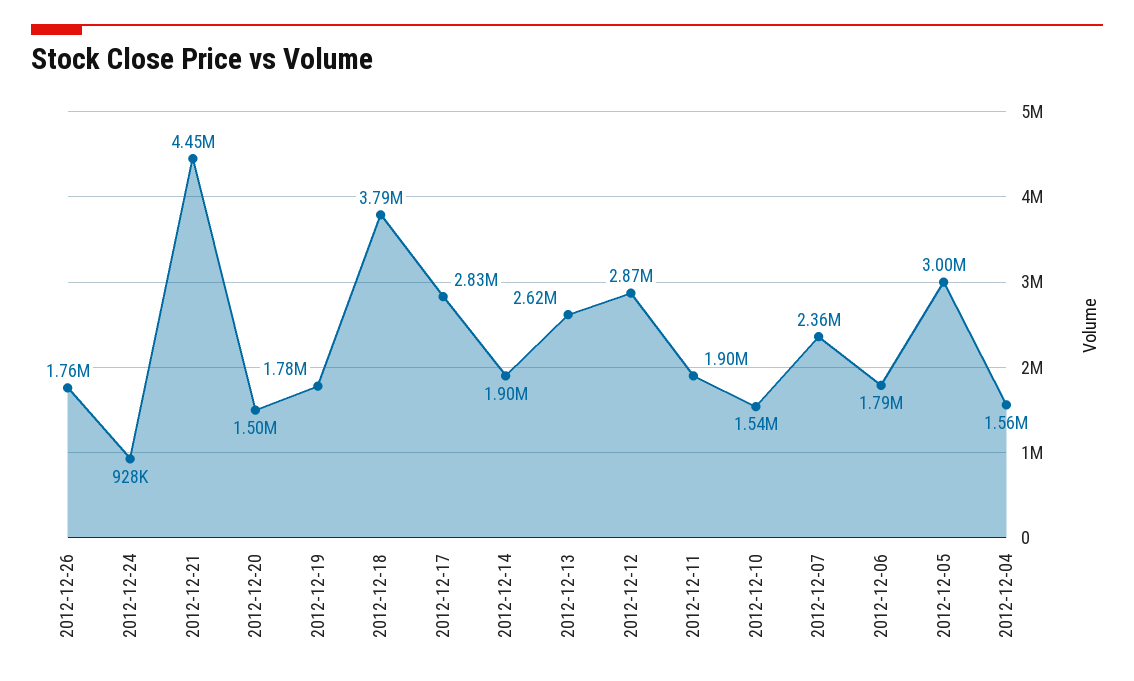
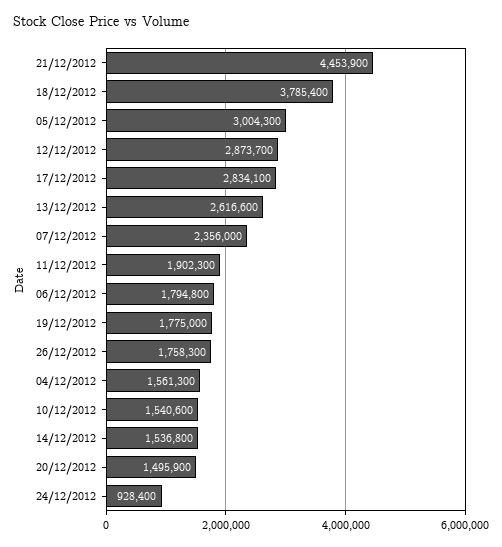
  {
    "2012-12-26": 1758300,
    "2012-12-24": 928400,
    "2012-12-21": 4453900,
    "2012-12-20": 1495900,
    "2012-12-19": 1775000,
    "2012-12-18": 3785400,
    "2012-12-17": 2834100,
-   "2012-12-14": 1900000,
+   "2012-12-14": 1536800,
    "2012-12-13": 2616600,
    "2012-12-12": 2873700,
    "2012-12-11": 1902300,
    "2012-12-10": 1540600,
    "2012-12-07": 2356000,
    "2012-12-06": 1794800,
    "2012-12-05": 3004300,
    "2012-12-04": 1561300
  }

